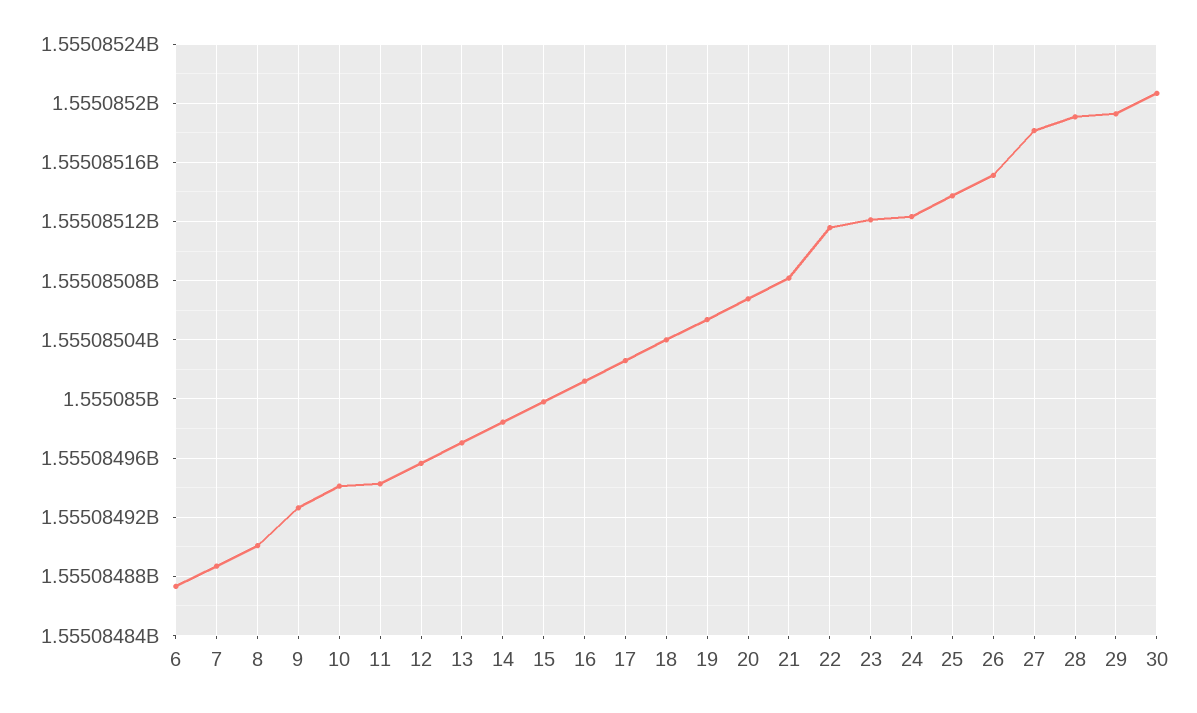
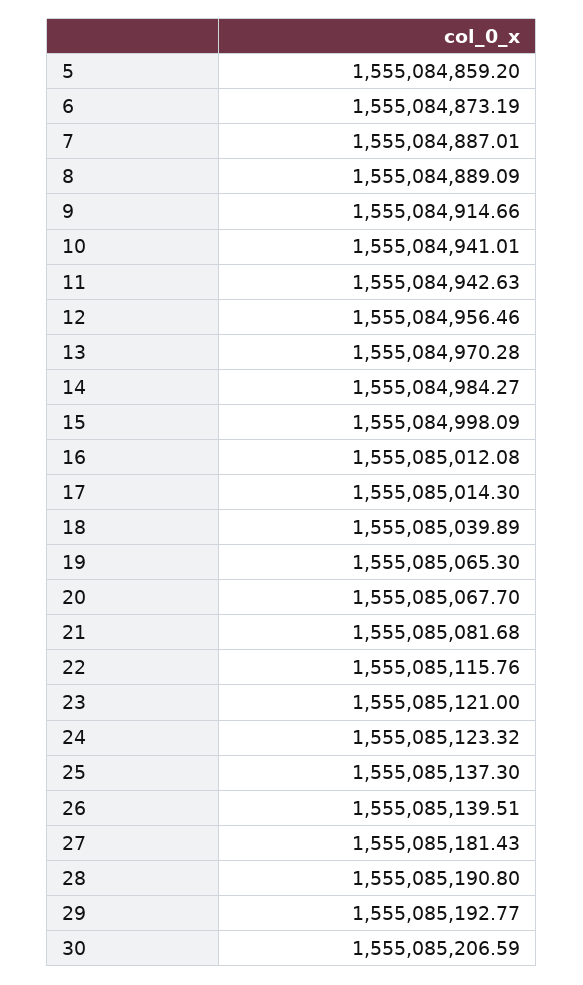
  {
    "6": 1555084873.19,
    "7": 1555084887.01,
-   "8": 1555084900,
+   "8": 1555084889.09,
-   "9": 1555084925,
+   "9": 1555084914.66,
    "10": 1555084941.01,
    "11": 1555084942.63,
    "12": 1555084956.46,
    "13": 1555084970.28,
    "14": 1555084984.27,
    "15": 1555084998.09,
    "16": 1555085012.08,
-   "17": 1555085025,
+   "17": 1555085014.3,
    "18": 1555085039.89,
-   "19": 1555085055,
+   "19": 1555085065.3,
    "20": 1555085067.7,
    "21": 1555085081.68,
    "22": 1555085115.76,
    "23": 1555085121,
    "24": 1555085123.32,
    "25": 1555085137.3,
-   "26": 1555085150,
+   "26": 1555085139.51,
    "27": 1555085181.43,
    "28": 1555085190.8,
    "29": 1555085192.77,
-   "30": 1555085206.59
+   "30": 1555085206.59,
+   "5": 1555084859.2
  }

